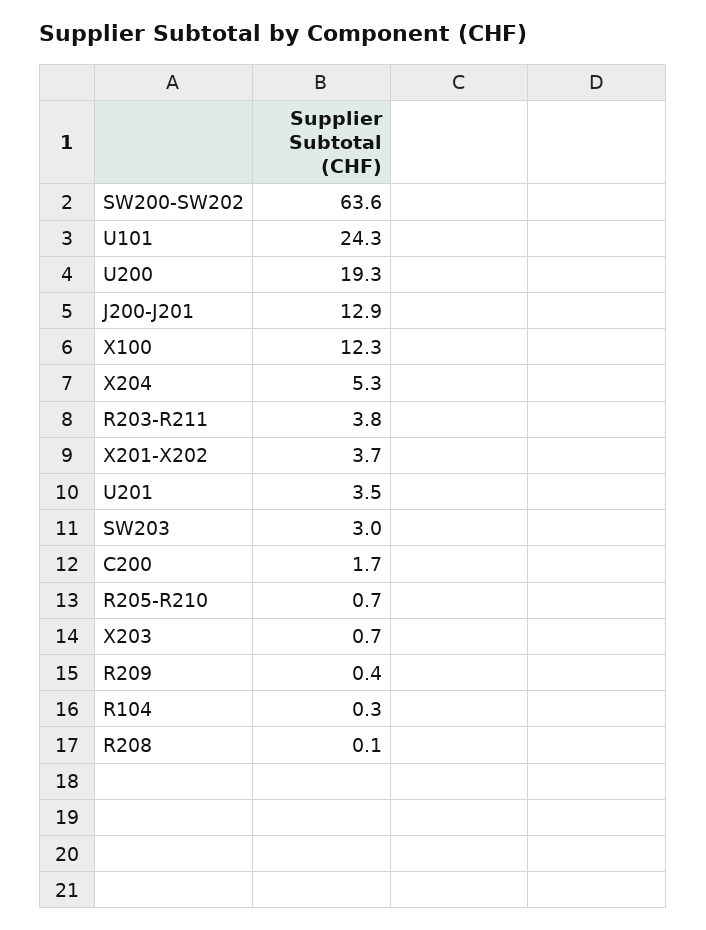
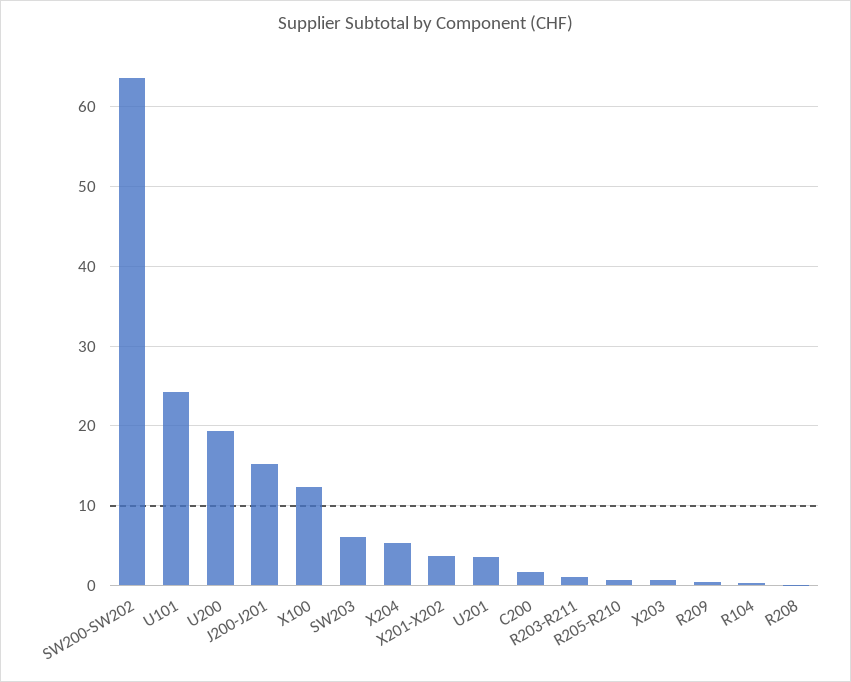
  {
    "SW200-SW202": 63.6,
    "U101": 24.3,
    "U200": 19.3,
-   "J200-J201": 12.9,
+   "J200-J201": 15,
    "X100": 12.3,
    "X204": 5.3,
-   "R203-R211": 3.8,
+   "R203-R211": 1,
    "X201-X202": 3.7,
    "U201": 3.5,
-   "SW203": 3,
+   "SW203": 6,
    "C200": 1.7,
    "R205-R210": 0.7,
    "X203": 0.7,
    "R209": 0.4,
    "R104": 0.3,
    "R208": 0.1
  }

